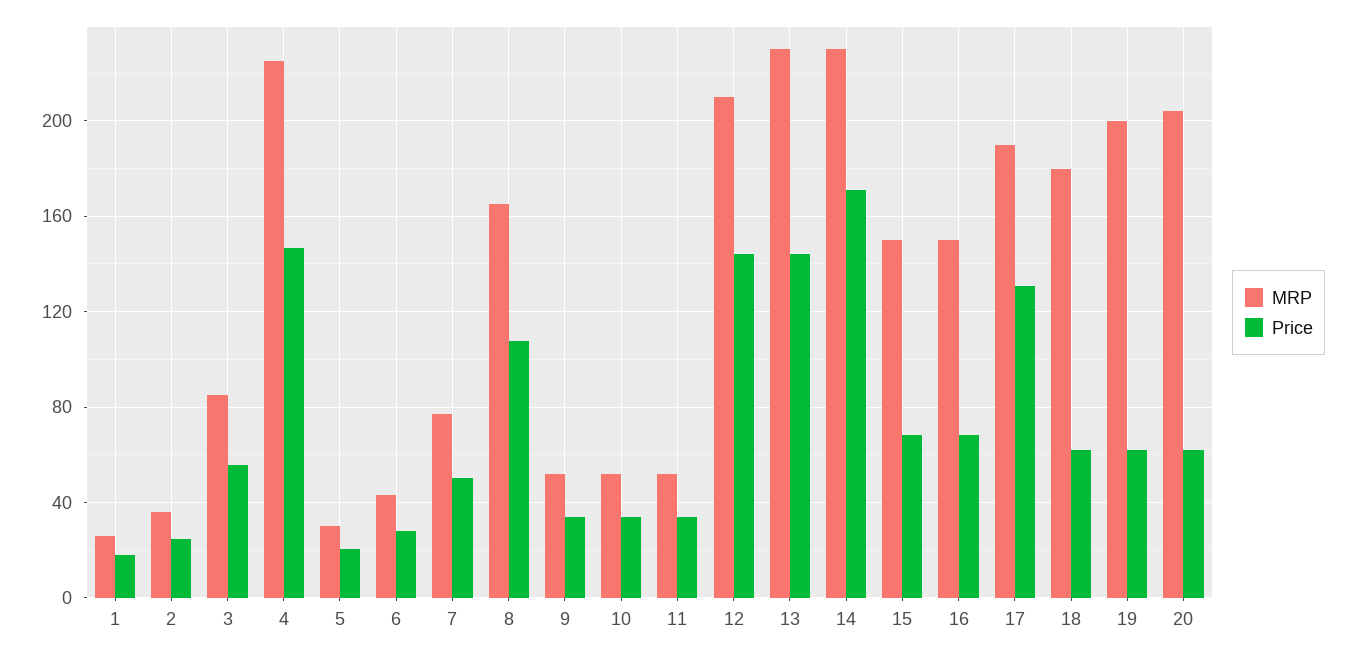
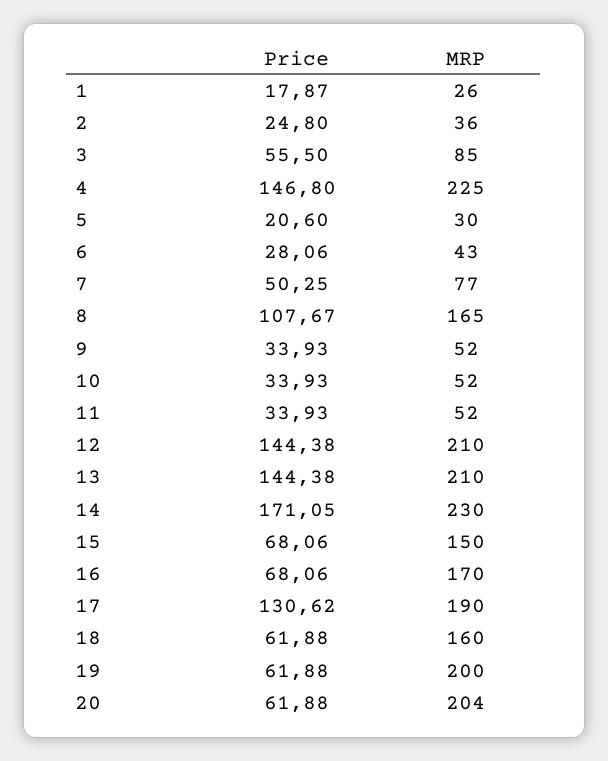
  {
    "MRP": {
      "1": 26,
      "2": 36,
      "3": 85,
      "4": 225,
      "5": 30,
      "6": 43,
      "7": 77,
      "8": 165,
      "9": 52,
      "10": 52,
      "11": 52,
      "12": 210,
-     "13": 230,
+     "13": 210,
      "14": 230,
      "15": 150,
-     "16": 150,
+     "16": 170,
      "17": 190,
-     "18": 180,
+     "18": 160,
      "19": 200,
      "20": 204
    },
    "Price": {
      "1": 17.87,
      "2": 24.8,
      "3": 55.5,
      "4": 146.8,
      "5": 20.6,
      "6": 28.06,
      "7": 50.25,
      "8": 107.67,
      "9": 33.93,
      "10": 33.93,
      "11": 33.93,
      "12": 144.38,
      "13": 144.38,
      "14": 171.05,
      "15": 68.06,
      "16": 68.06,
      "17": 130.62,
      "18": 61.88,
      "19": 61.88,
      "20": 61.88
    }
  }

